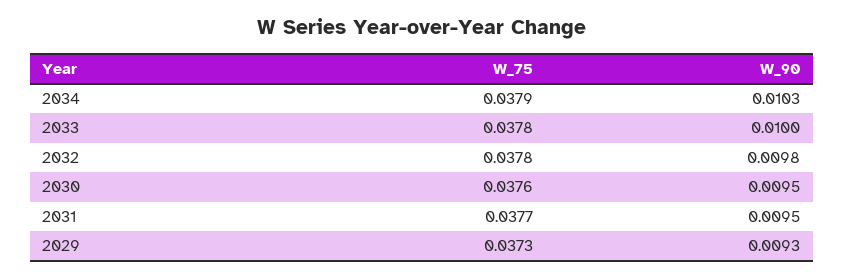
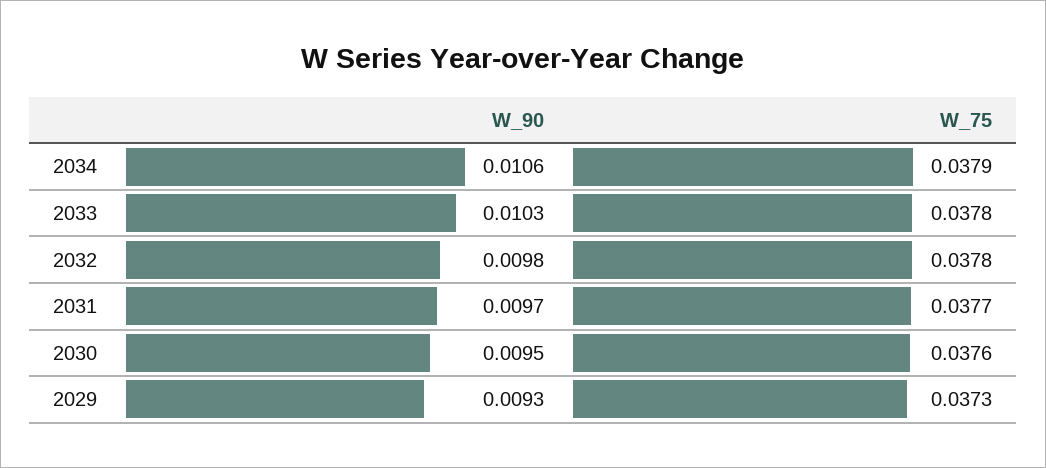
  {
    "W_75": {
      "2034": 0.0379,
      "2033": 0.0378,
      "2032": 0.0378,
      "2030": 0.0376,
      "2031": 0.0377,
      "2029": 0.0373
    },
    "W_90": {
-     "2034": 0.0103,
+     "2034": 0.0106,
-     "2033": 0.01,
+     "2033": 0.0103,
      "2032": 0.0098,
      "2030": 0.0095,
-     "2031": 0.0095,
+     "2031": 0.0097,
      "2029": 0.0093
    }
  }

